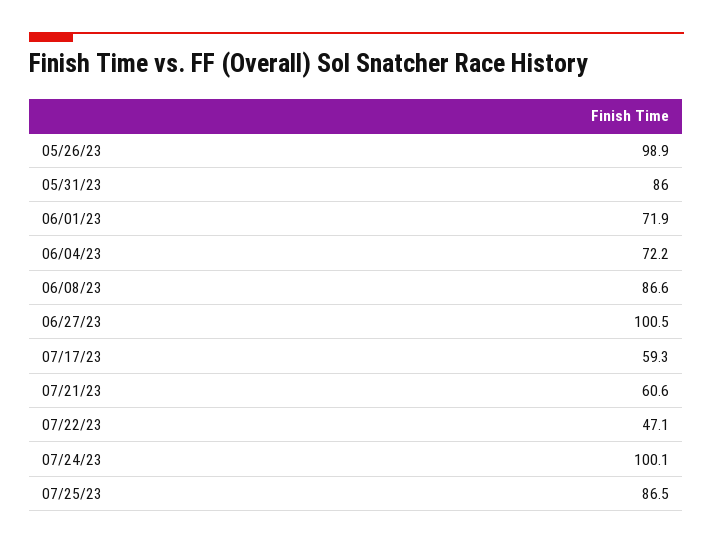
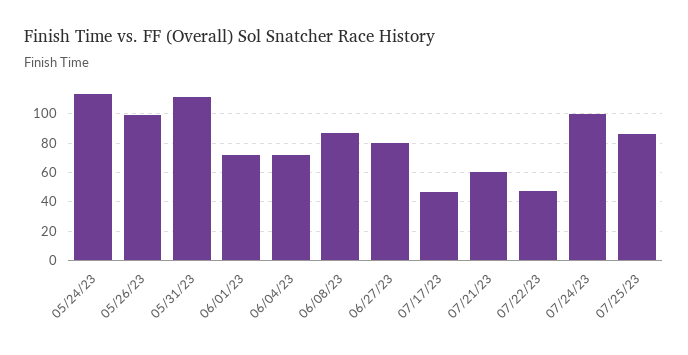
  {
    "05/26/23": 98.9,
-   "05/31/23": 86,
+   "05/31/23": 110,
    "06/01/23": 71.9,
    "06/04/23": 72.2,
    "06/08/23": 86.6,
-   "06/27/23": 100.5,
+   "06/27/23": 80,
-   "07/17/23": 59.3,
+   "07/17/23": 45,
    "07/21/23": 60.6,
    "07/22/23": 47.1,
    "07/24/23": 100.1,
-   "07/25/23": 86.5
+   "07/25/23": 86.5,
+   "05/24/23": 115
  }

